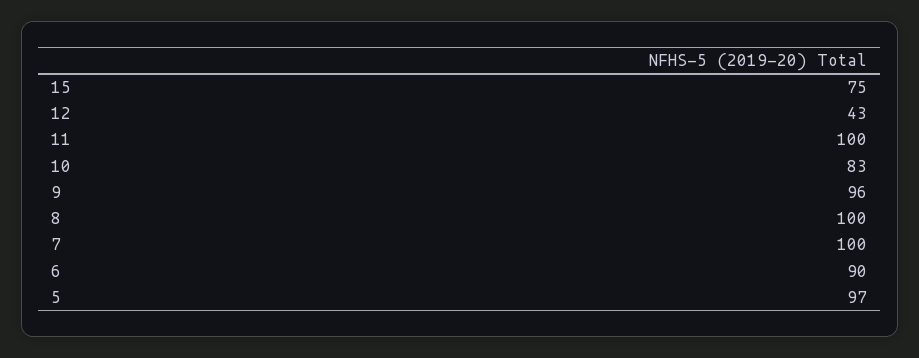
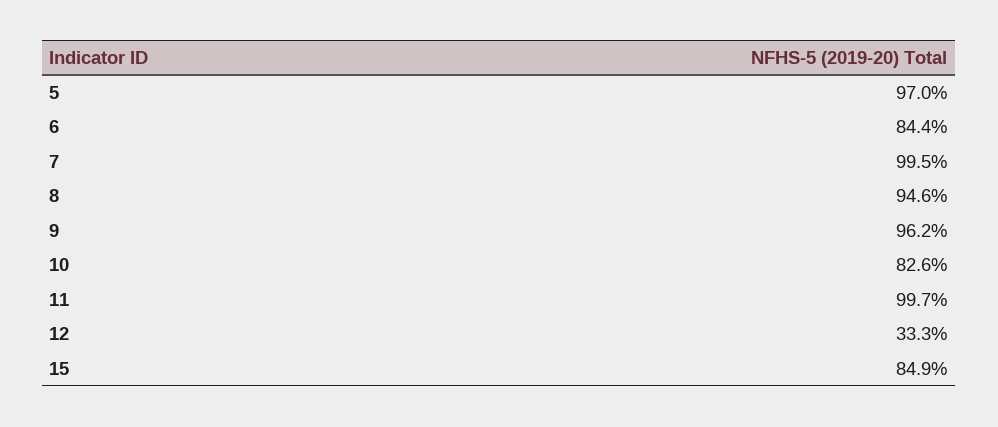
  {
-   "15": 75,
+   "15": 84.9,
-   "12": 43,
+   "12": 33.3,
    "11": 99.7,
    "10": 82.6,
    "9": 96.2,
-   "8": 100,
+   "8": 94.6,
    "7": 99.5,
-   "6": 90,
+   "6": 84.4,
    "5": 97
  }

